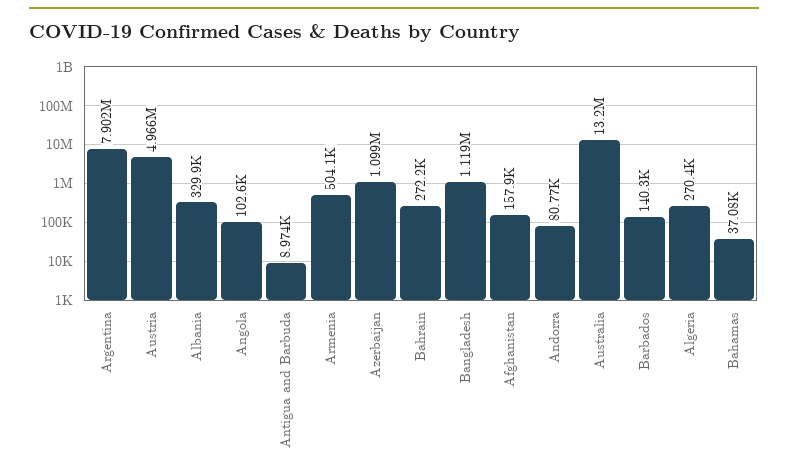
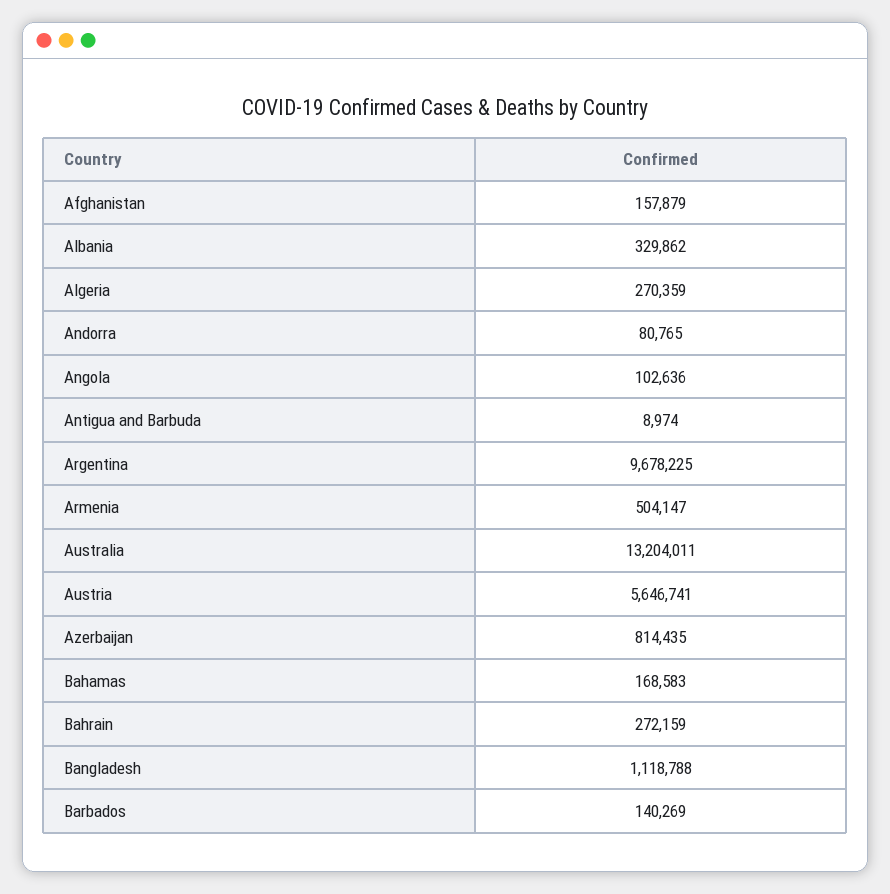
  {
-   "Argentina": 7902000,
+   "Argentina": 9678225,
-   "Austria": 4966000,
+   "Austria": 5646741,
    "Albania": 329862,
    "Angola": 102636,
    "Antigua and Barbuda": 8974,
    "Armenia": 504147,
-   "Azerbaijan": 1099000,
+   "Azerbaijan": 814435,
    "Bahrain": 272159,
    "Bangladesh": 1118788,
    "Afghanistan": 157879,
    "Andorra": 80765,
    "Australia": 13204011,
    "Barbados": 140269,
    "Algeria": 270359,
-   "Bahamas": 37080
+   "Bahamas": 168583
  }

